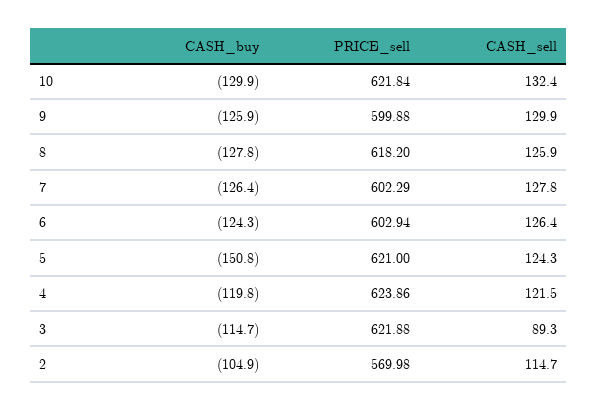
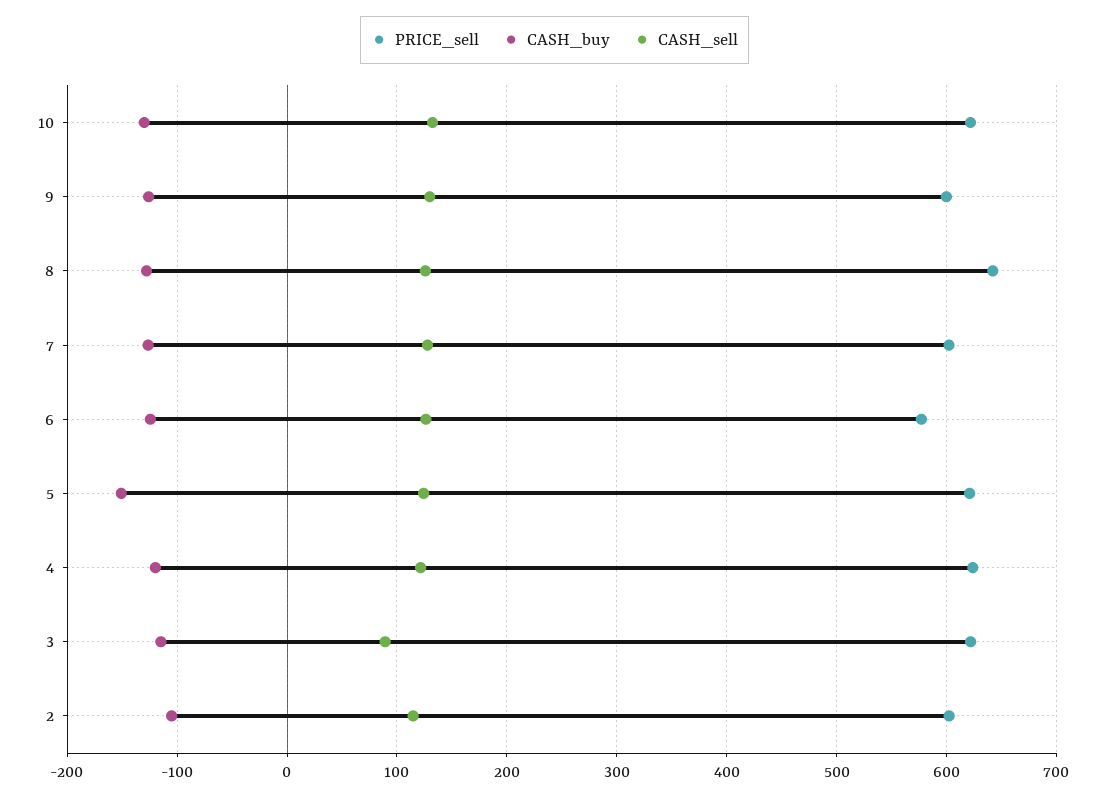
  {
    "CASH_buy": {
      "10": -129.9,
      "9": -125.9,
      "8": -127.8,
      "7": -126.4,
      "6": -124.3,
      "5": -150.8,
      "4": -119.8,
      "3": -114.7,
      "2": -104.9
    },
    "PRICE_sell": {
      "10": 621.84,
      "9": 599.88,
-     "8": 618.2,
+     "8": 640,
      "7": 602.29,
-     "6": 602.94,
+     "6": 580,
      "5": 621,
      "4": 623.86,
      "3": 621.88,
-     "2": 569.98
+     "2": 600
    },
    "CASH_sell": {
      "10": 132.4,
      "9": 129.9,
      "8": 125.9,
      "7": 127.8,
      "6": 126.4,
      "5": 124.3,
      "4": 121.5,
      "3": 89.3,
      "2": 114.7
    }
  }

